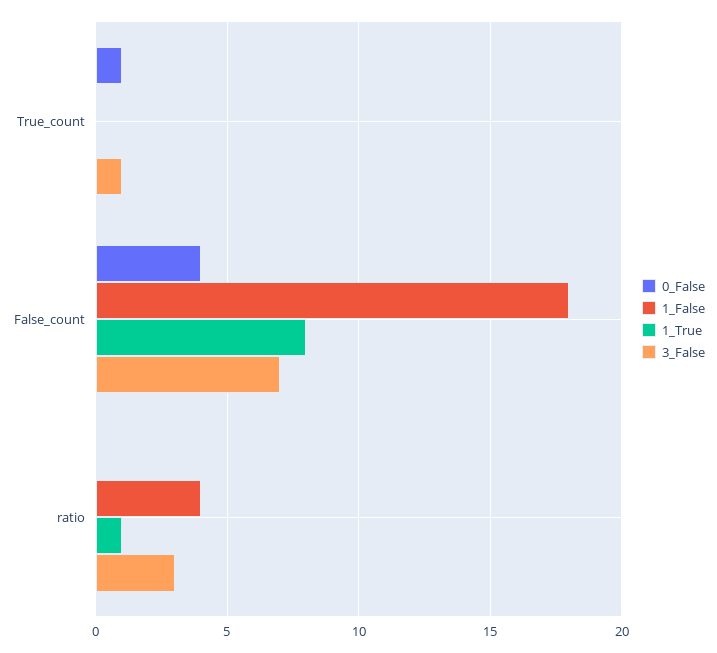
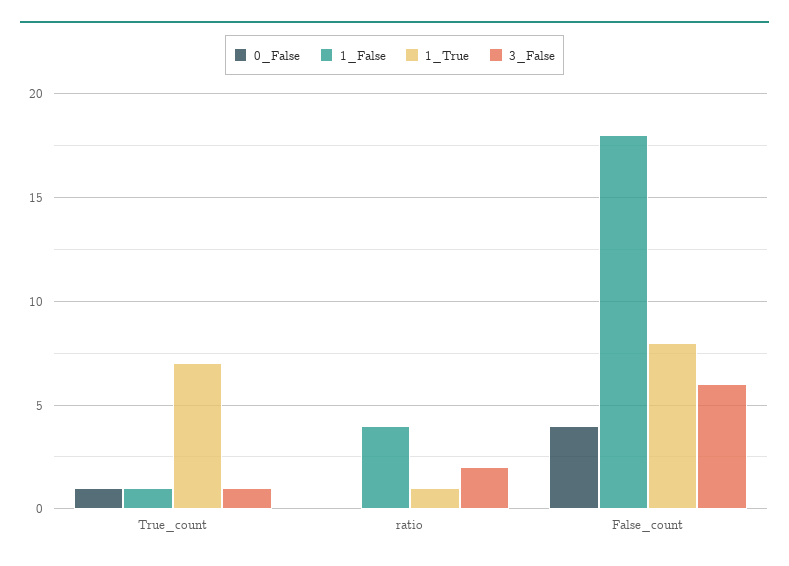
  {
    "0_False": {
      "True_count": 1,
      "False_count": 4,
      "ratio": 0
    },
    "1_False": {
-     "True_count": 0,
+     "True_count": 1,
      "False_count": 18,
      "ratio": 4
    },
    "1_True": {
-     "True_count": 0,
+     "True_count": 7,
      "False_count": 8,
      "ratio": 1
    },
    "3_False": {
      "True_count": 1,
-     "False_count": 7,
+     "False_count": 6,
-     "ratio": 3
+     "ratio": 2
    }
  }

